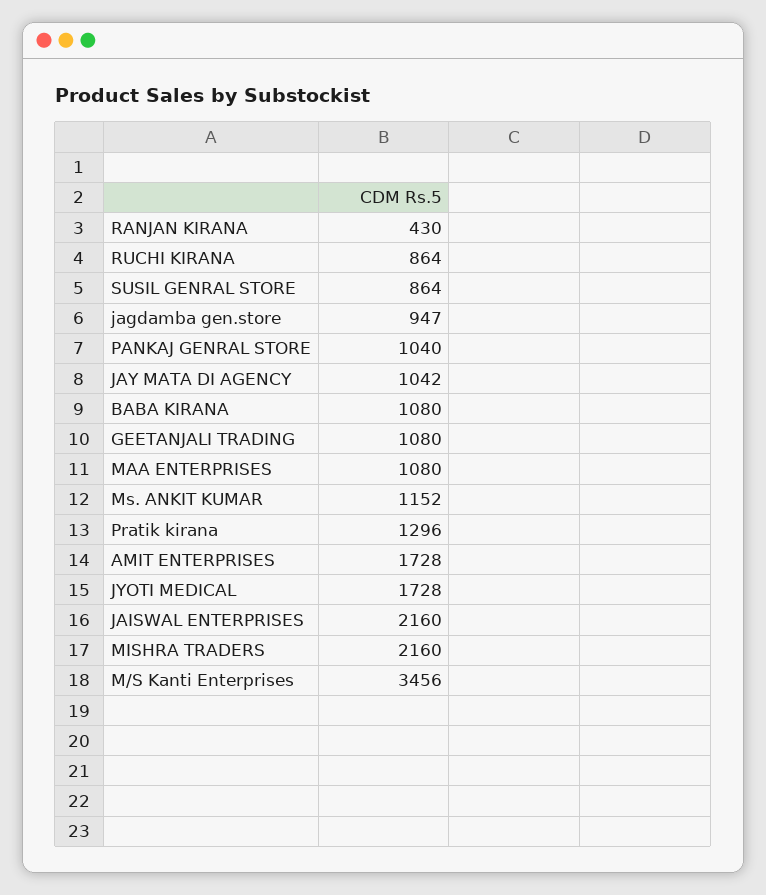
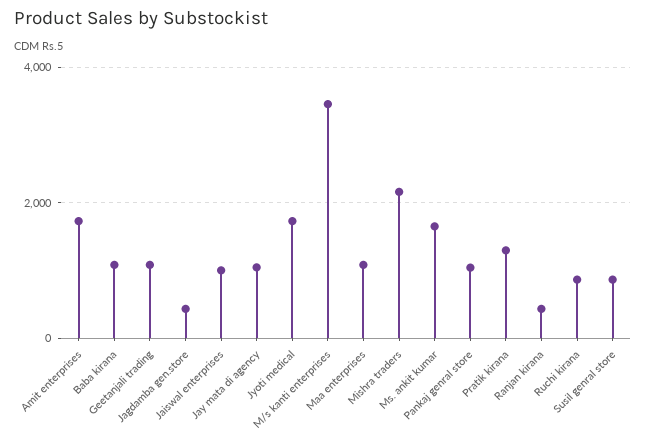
  {
    "RANJAN KIRANA": 430,
    "RUCHI KIRANA": 864,
    "SUSIL GENRAL STORE": 864,
-   "jagdamba gen.store": 947,
+   "jagdamba gen.store": 400,
    "PANKAJ GENRAL STORE": 1040,
    "JAY MATA DI AGENCY": 1042,
    "BABA KIRANA": 1080,
    "GEETANJALI TRADING": 1080,
    "MAA ENTERPRISES": 1080,
-   "Ms. ANKIT KUMAR": 1152,
+   "Ms. ANKIT KUMAR": 1600,
    "Pratik kirana": 1296,
    "AMIT ENTERPRISES": 1728,
    "JYOTI MEDICAL": 1728,
-   "JAISWAL ENTERPRISES": 2160,
+   "JAISWAL ENTERPRISES": 1000,
    "MISHRA TRADERS": 2160,
    "M/S Kanti Enterprises": 3456
  }

